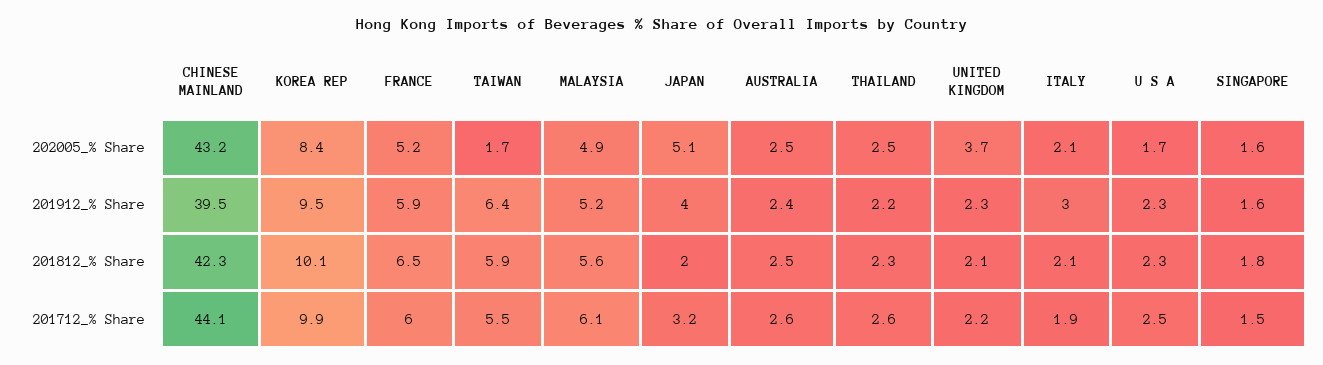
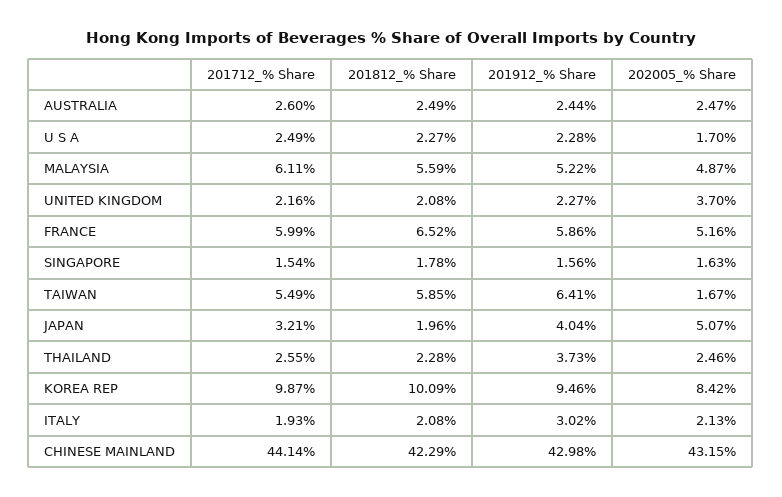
  {
    "CHINESE MAINLAND": {
      "202005_% Share": 43.15,
-     "201912_% Share": 39.5,
+     "201912_% Share": 42.98,
      "201812_% Share": 42.29,
      "201712_% Share": 44.14
    },
    "KOREA REP": {
      "202005_% Share": 8.42,
      "201912_% Share": 9.46,
      "201812_% Share": 10.09,
      "201712_% Share": 9.87
    },
    "FRANCE": {
      "202005_% Share": 5.16,
      "201912_% Share": 5.86,
      "201812_% Share": 6.52,
      "201712_% Share": 5.99
    },
    "TAIWAN": {
      "202005_% Share": 1.67,
      "201912_% Share": 6.41,
      "201812_% Share": 5.85,
      "201712_% Share": 5.49
    },
    "MALAYSIA": {
      "202005_% Share": 4.87,
      "201912_% Share": 5.22,
      "201812_% Share": 5.59,
      "201712_% Share": 6.11
    },
    "JAPAN": {
      "202005_% Share": 5.07,
      "201912_% Share": 4.04,
      "201812_% Share": 1.96,
      "201712_% Share": 3.21
    },
    "AUSTRALIA": {
      "202005_% Share": 2.47,
      "201912_% Share": 2.44,
      "201812_% Share": 2.49,
      "201712_% Share": 2.6
    },
    "THAILAND": {
      "202005_% Share": 2.46,
-     "201912_% Share": 2.2,
+     "201912_% Share": 3.73,
      "201812_% Share": 2.28,
      "201712_% Share": 2.55
    },
    "UNITED KINGDOM": {
      "202005_% Share": 3.7,
      "201912_% Share": 2.27,
      "201812_% Share": 2.08,
      "201712_% Share": 2.16
    },
    "ITALY": {
      "202005_% Share": 2.13,
      "201912_% Share": 3.02,
      "201812_% Share": 2.08,
      "201712_% Share": 1.93
    },
    "U S A": {
      "202005_% Share": 1.7,
      "201912_% Share": 2.28,
      "201812_% Share": 2.27,
      "201712_% Share": 2.49
    },
    "SINGAPORE": {
      "202005_% Share": 1.63,
      "201912_% Share": 1.56,
      "201812_% Share": 1.78,
      "201712_% Share": 1.54
    }
  }

